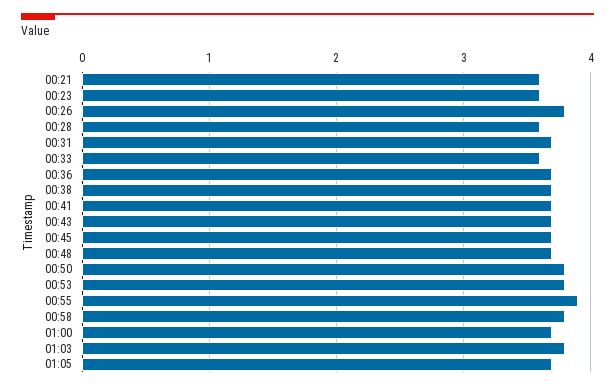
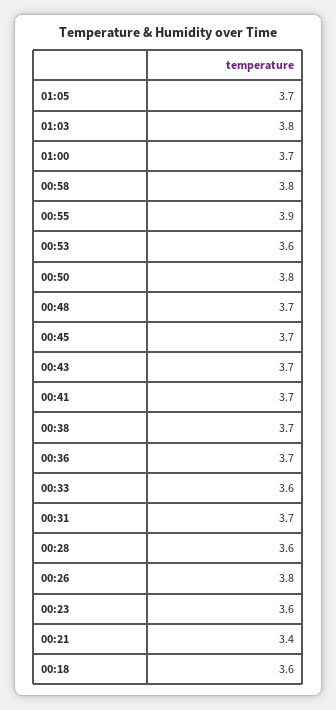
  {
-   "00:21": 3.6,
+   "00:21": 3.4,
    "00:23": 3.6,
    "00:26": 3.8,
    "00:28": 3.6,
    "00:31": 3.7,
    "00:33": 3.6,
    "00:36": 3.7,
    "00:38": 3.7,
    "00:41": 3.7,
    "00:43": 3.7,
    "00:45": 3.7,
    "00:48": 3.7,
    "00:50": 3.8,
-   "00:53": 3.8,
+   "00:53": 3.6,
    "00:55": 3.9,
    "00:58": 3.8,
    "01:00": 3.7,
    "01:03": 3.8,
-   "01:05": 3.7
+   "01:05": 3.7,
+   "00:18": 3.6
  }

